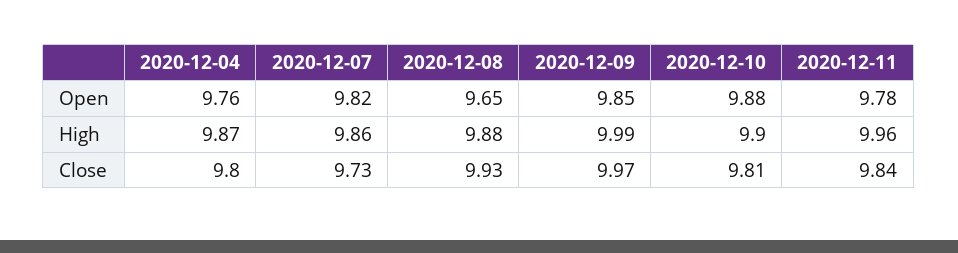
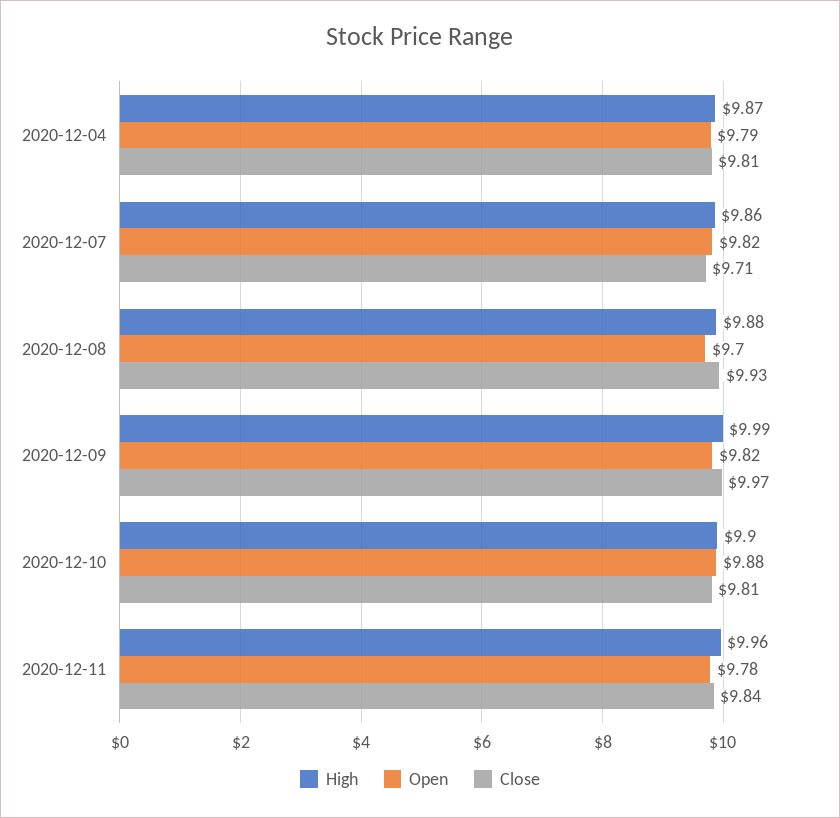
  {
    "Open": {
-     "2020-12-04": 9.76,
+     "2020-12-04": 9.79,
      "2020-12-07": 9.82,
-     "2020-12-08": 9.65,
+     "2020-12-08": 9.7,
-     "2020-12-09": 9.85,
+     "2020-12-09": 9.82,
      "2020-12-10": 9.88,
      "2020-12-11": 9.78
    },
    "High": {
      "2020-12-04": 9.87,
      "2020-12-07": 9.86,
      "2020-12-08": 9.88,
      "2020-12-09": 9.99,
      "2020-12-10": 9.9,
      "2020-12-11": 9.96
    },
    "Close": {
-     "2020-12-04": 9.8,
+     "2020-12-04": 9.81,
-     "2020-12-07": 9.73,
+     "2020-12-07": 9.71,
      "2020-12-08": 9.93,
      "2020-12-09": 9.97,
      "2020-12-10": 9.81,
      "2020-12-11": 9.84
    }
  }

